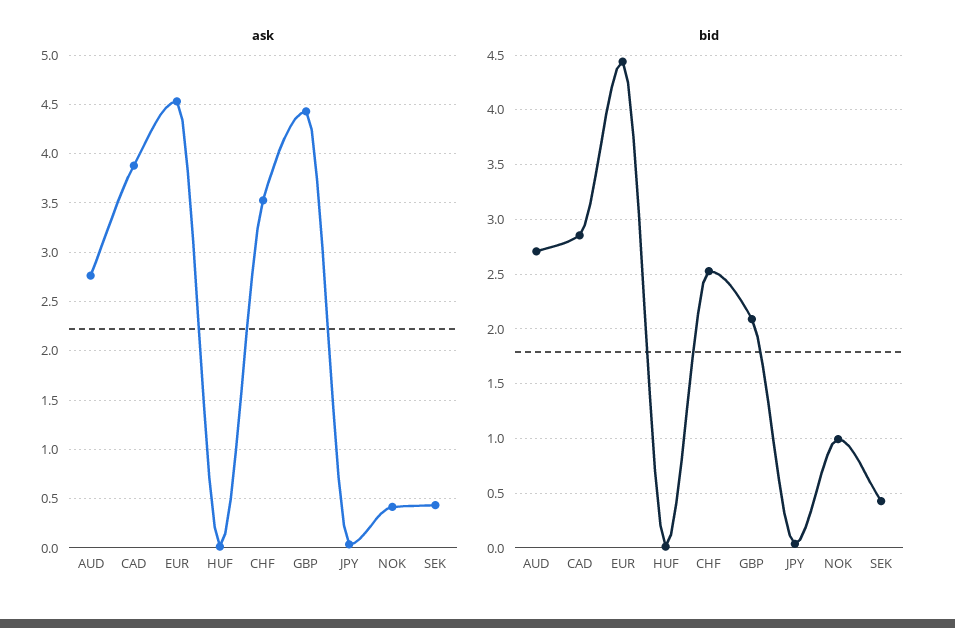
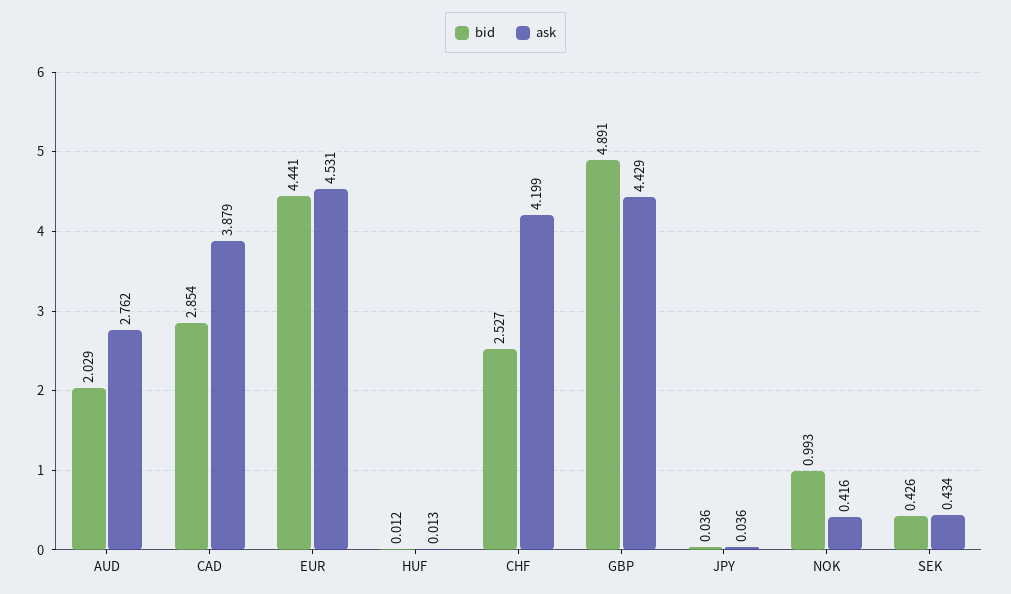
  {
    "ask": {
      "AUD": 2.762,
      "CAD": 3.879,
      "EUR": 4.531,
      "HUF": 0.013,
-     "CHF": 3.5,
+     "CHF": 4.199,
      "GBP": 4.429,
      "JPY": 0.036,
      "NOK": 0.416,
      "SEK": 0.434
    },
    "bid": {
-     "AUD": 2.7,
+     "AUD": 2.029,
      "CAD": 2.854,
      "EUR": 4.441,
      "HUF": 0.012,
      "CHF": 2.527,
-     "GBP": 2.1,
+     "GBP": 4.891,
      "JPY": 0.036,
      "NOK": 0.993,
      "SEK": 0.426
    }
  }

